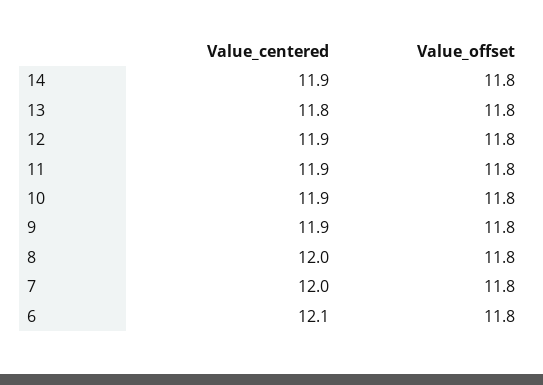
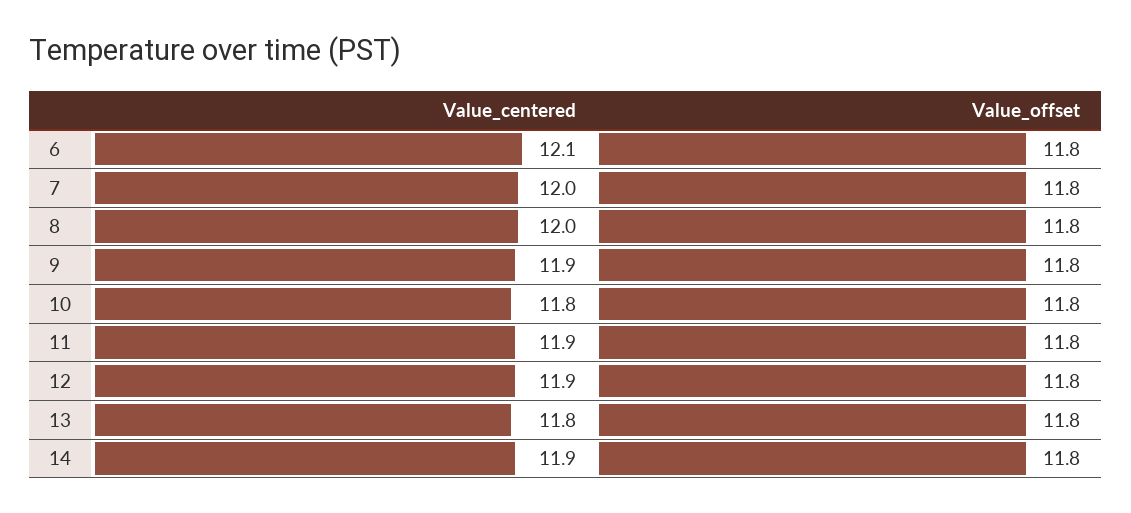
  {
    "Value_centered": {
      "14": 11.9,
      "13": 11.8,
      "12": 11.9,
      "11": 11.9,
-     "10": 11.9,
+     "10": 11.8,
      "9": 11.9,
      "8": 12,
      "7": 12,
      "6": 12.1
    },
    "Value_offset": {
      "14": 11.8,
      "13": 11.8,
      "12": 11.8,
      "11": 11.8,
      "10": 11.8,
      "9": 11.8,
      "8": 11.8,
      "7": 11.8,
      "6": 11.8
    }
  }

